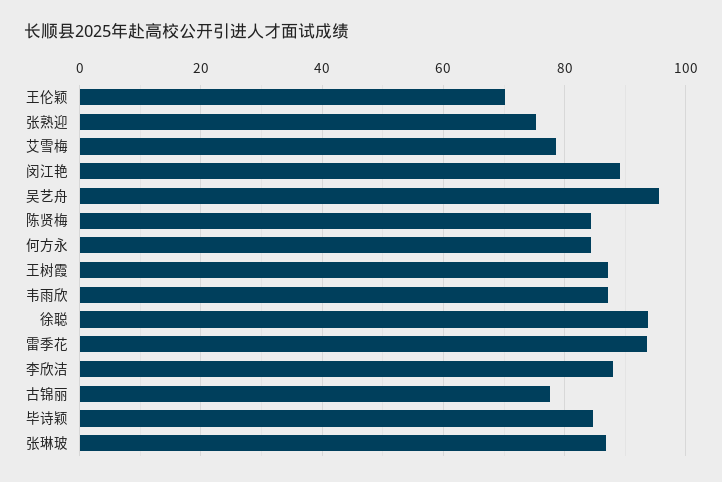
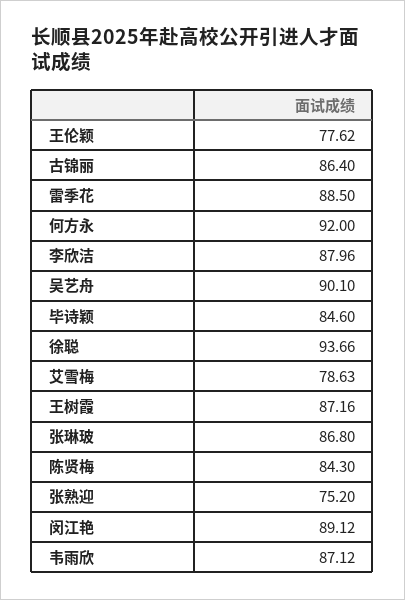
  {
-   "王伦颖": 70,
+   "王伦颖": 77.62,
    "张熟迎": 75.2,
    "艾雪梅": 78.63,
    "闵江艳": 89.12,
-   "吴艺舟": 96,
+   "吴艺舟": 90.1,
    "陈贤梅": 84.3,
-   "何方永": 84,
+   "何方永": 92,
    "王树霞": 87.16,
    "韦雨欣": 87.12,
    "徐聪": 93.66,
-   "雷季花": 94,
+   "雷季花": 88.5,
    "李欣洁": 87.96,
-   "古锦丽": 78,
+   "古锦丽": 86.4,
    "毕诗颖": 84.6,
    "张琳玻": 86.8
  }

